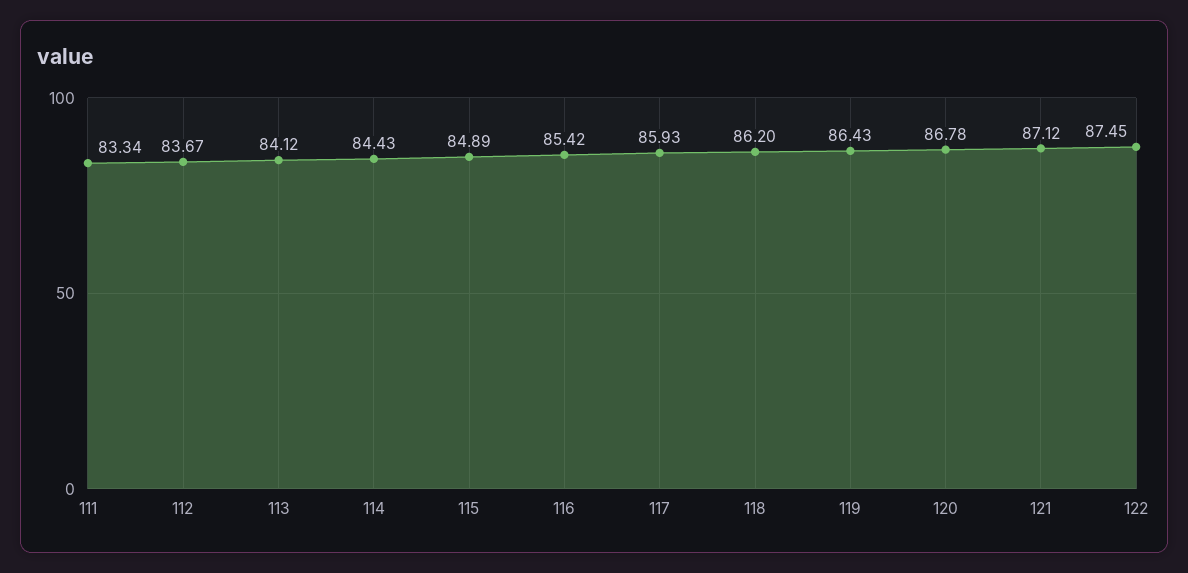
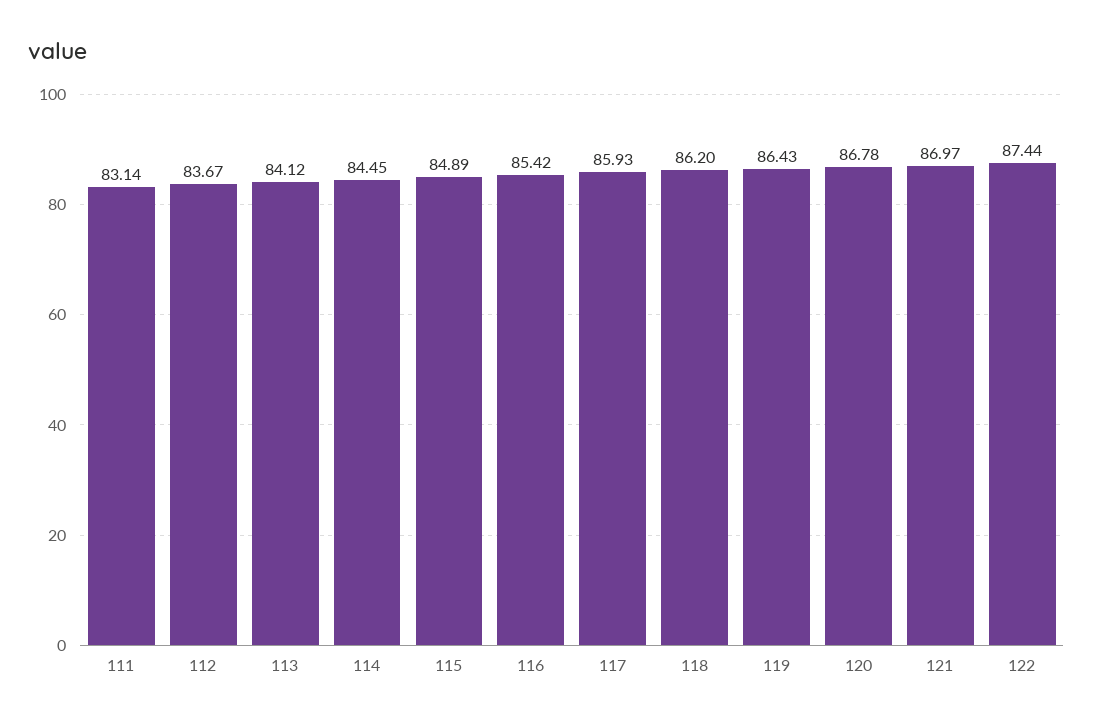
  {
-   "111": 83.34,
+   "111": 83.14,
    "112": 83.67,
    "113": 84.12,
-   "114": 84.43,
+   "114": 84.45,
    "115": 84.89,
    "116": 85.42,
    "117": 85.93,
    "118": 86.2,
    "119": 86.43,
    "120": 86.78,
-   "121": 87.12,
+   "121": 86.97,
-   "122": 87.45
+   "122": 87.44
  }

